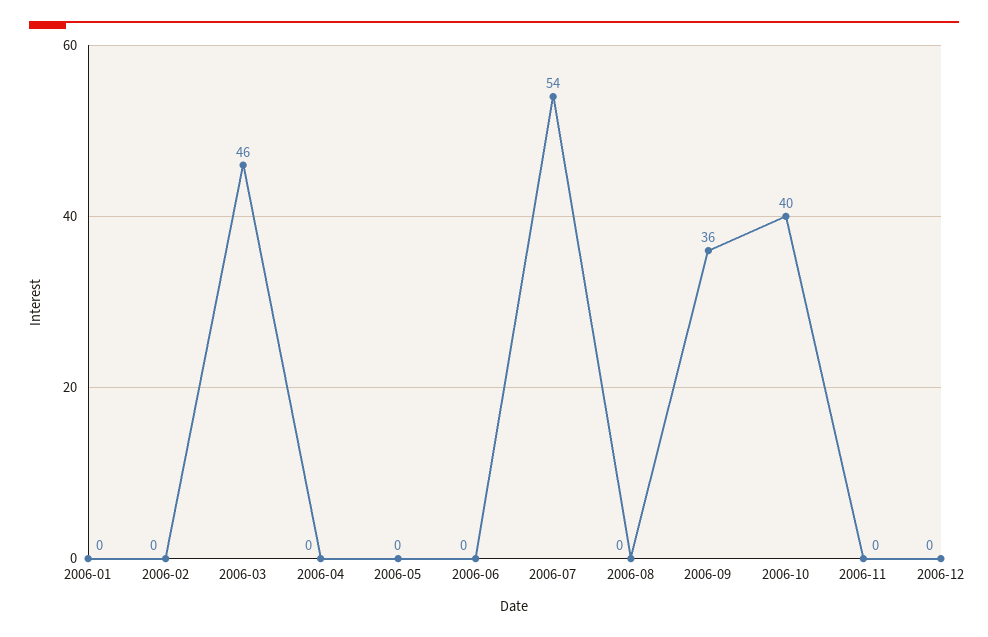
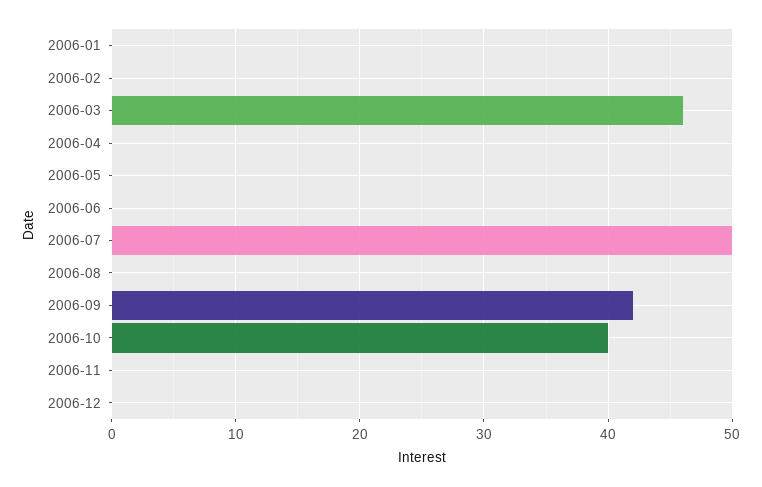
  {
    "2006-01": 0,
    "2006-02": 0,
    "2006-03": 46,
    "2006-04": 0,
    "2006-05": 0,
    "2006-06": 0,
-   "2006-07": 54,
+   "2006-07": 50,
    "2006-08": 0,
-   "2006-09": 36,
+   "2006-09": 42,
    "2006-10": 40,
    "2006-11": 0,
    "2006-12": 0
  }

